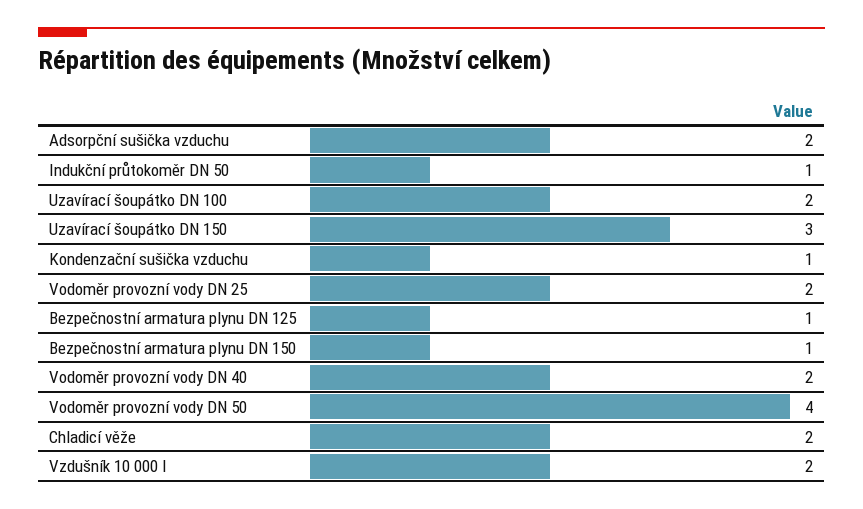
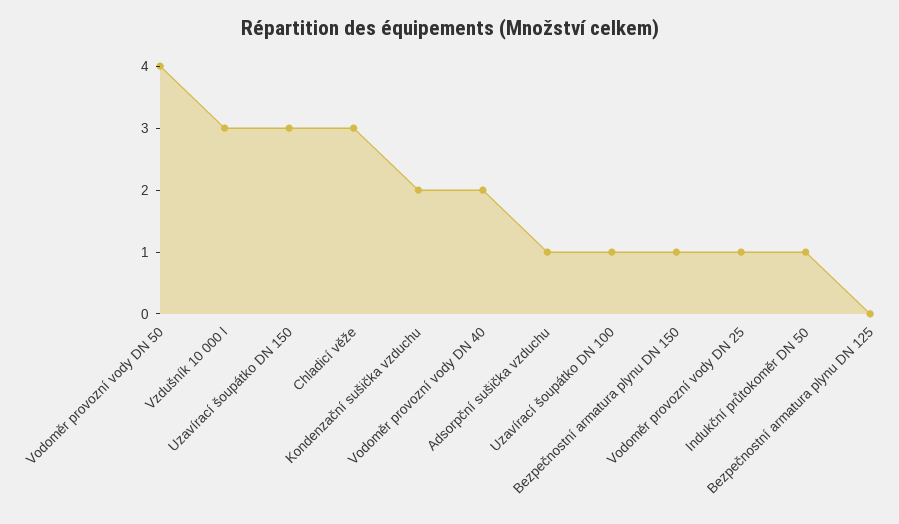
  {
-   "Adsorpční sušička vzduchu": 2,
+   "Adsorpční sušička vzduchu": 1,
    "Indukční průtokoměr DN 50": 1,
-   "Uzavírací šoupátko DN 100": 2,
+   "Uzavírací šoupátko DN 100": 1,
    "Uzavírací šoupátko DN 150": 3,
-   "Kondenzační sušička vzduchu": 1,
+   "Kondenzační sušička vzduchu": 2,
-   "Vodoměr provozní vody DN 25": 2,
+   "Vodoměr provozní vody DN 25": 1,
-   "Bezpečnostní armatura plynu DN 125": 1,
+   "Bezpečnostní armatura plynu DN 125": 0,
    "Bezpečnostní armatura plynu DN 150": 1,
    "Vodoměr provozní vody DN 40": 2,
    "Vodoměr provozní vody DN 50": 4,
-   "Chladicí věže": 2,
+   "Chladicí věže": 3,
-   "Vzdušník 10 000 l": 2
+   "Vzdušník 10 000 l": 3
  }

